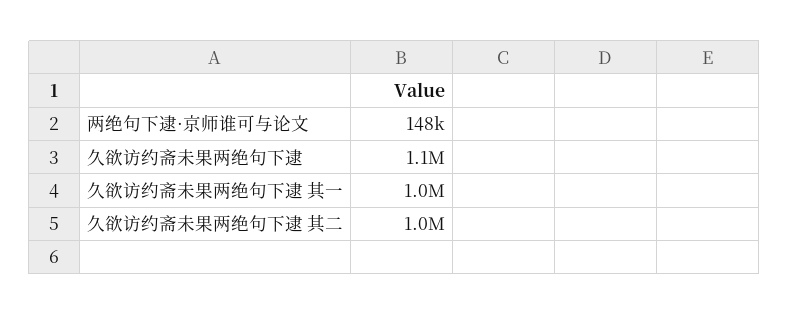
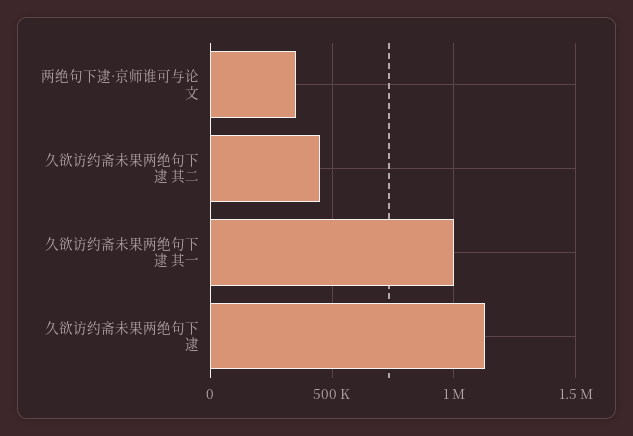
  {
-   "两绝句下逮·京师谁可与论文": 148000,
+   "两绝句下逮·京师谁可与论文": 350000,
    "久欲访约斋未果两绝句下逮": 1100000,
    "久欲访约斋未果两绝句下逮 其一": 1000000,
-   "久欲访约斋未果两绝句下逮 其二": 1000000
+   "久欲访约斋未果两绝句下逮 其二": 450000
  }

